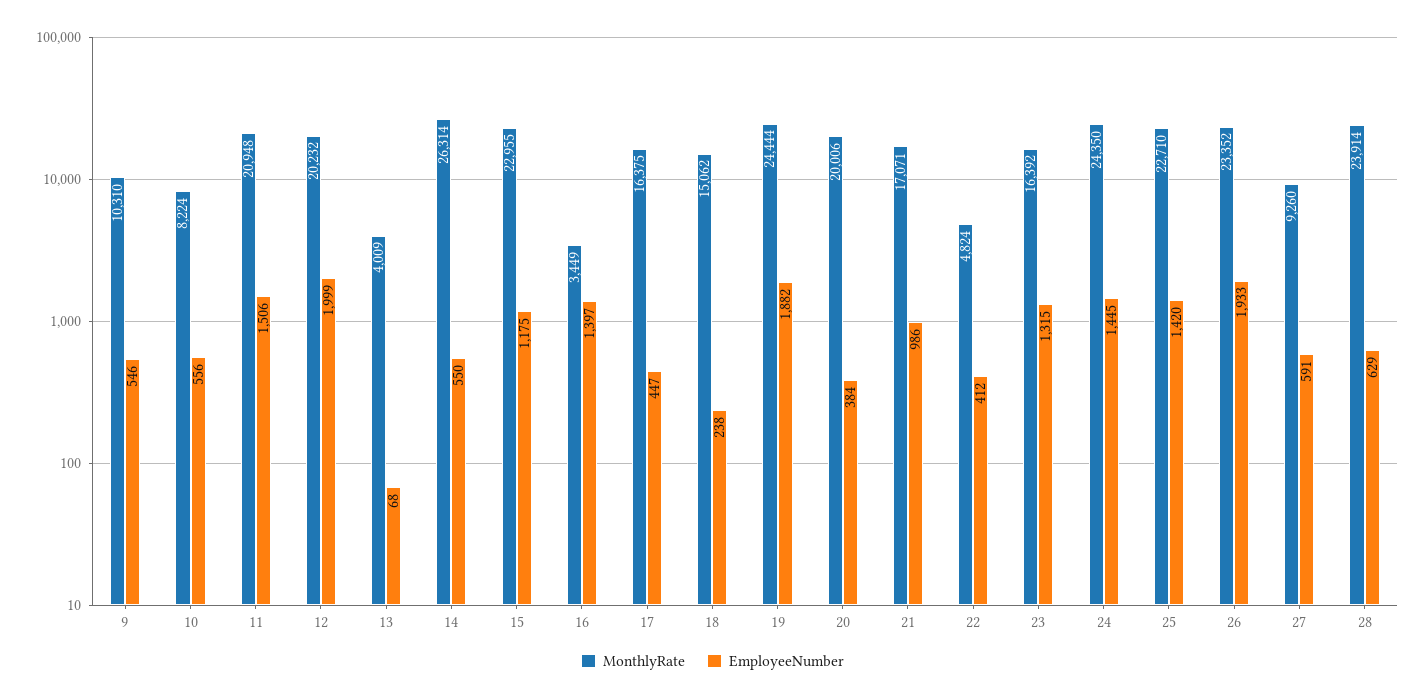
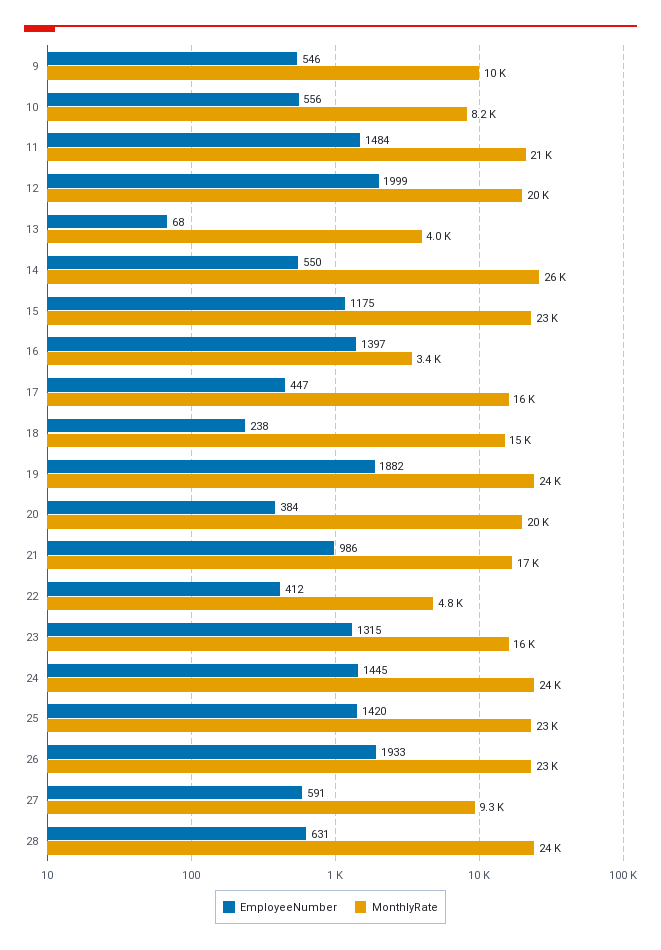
  {
    "MonthlyRate": {
      "9": 10310,
      "10": 8224,
      "11": 20948,
      "12": 20232,
      "13": 4009,
      "14": 26314,
      "15": 22955,
      "16": 3449,
      "17": 16375,
      "18": 15062,
      "19": 24444,
      "20": 20006,
      "21": 17071,
      "22": 4824,
      "23": 16392,
      "24": 24350,
      "25": 22710,
      "26": 23352,
      "27": 9260,
      "28": 23914
    },
    "EmployeeNumber": {
      "9": 546,
      "10": 556,
-     "11": 1506,
+     "11": 1484,
      "12": 1999,
      "13": 68,
      "14": 550,
      "15": 1175,
      "16": 1397,
      "17": 447,
      "18": 238,
      "19": 1882,
      "20": 384,
      "21": 986,
      "22": 412,
      "23": 1315,
      "24": 1445,
      "25": 1420,
      "26": 1933,
      "27": 591,
-     "28": 629
+     "28": 631
    }
  }

